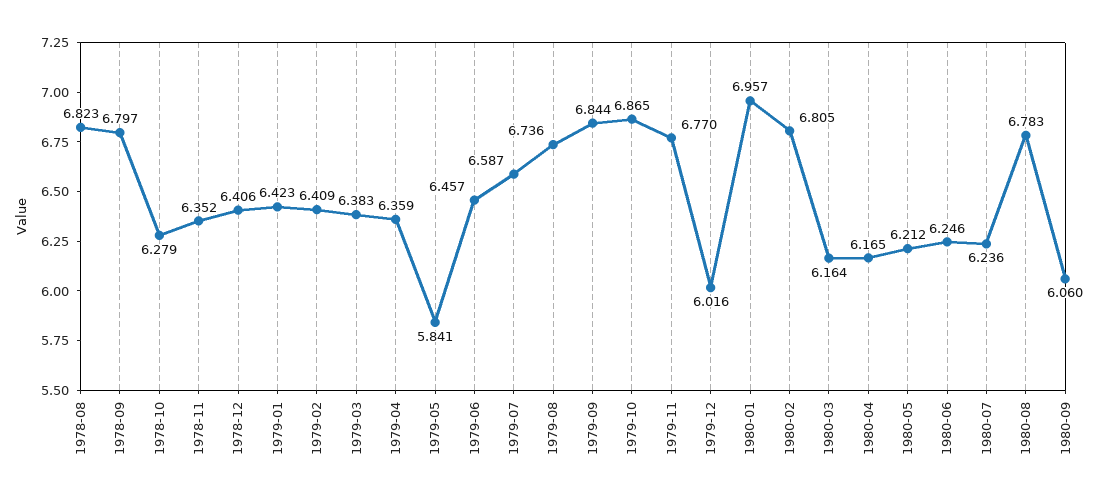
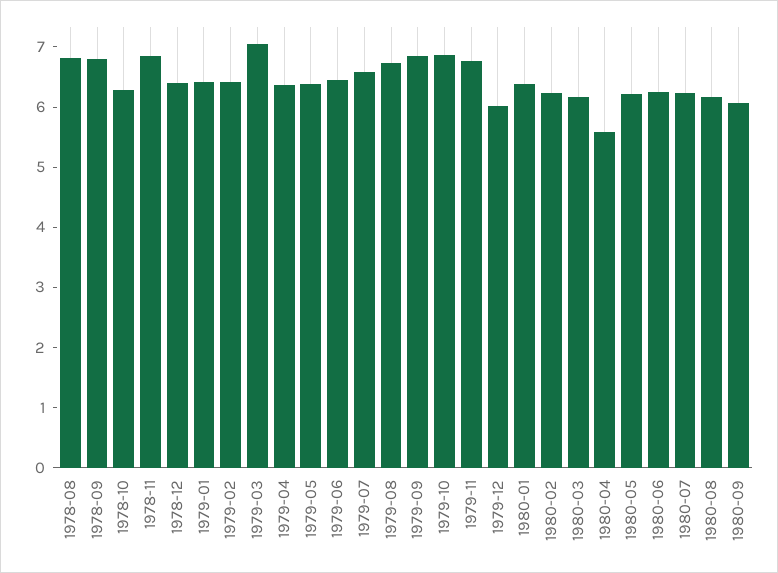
  {
    "1978-08": 6.823,
    "1978-09": 6.797,
    "1978-10": 6.279,
-   "1978-11": 6.352,
+   "1978-11": 6.8,
    "1978-12": 6.406,
    "1979-01": 6.423,
    "1979-02": 6.409,
-   "1979-03": 6.383,
+   "1979-03": 7,
    "1979-04": 6.359,
-   "1979-05": 5.841,
+   "1979-05": 6.4,
    "1979-06": 6.457,
    "1979-07": 6.587,
    "1979-08": 6.736,
    "1979-09": 6.844,
    "1979-10": 6.865,
    "1979-11": 6.77,
    "1979-12": 6.016,
-   "1980-01": 6.957,
+   "1980-01": 6.4,
-   "1980-02": 6.805,
+   "1980-02": 6.2,
    "1980-03": 6.164,
-   "1980-04": 6.165,
+   "1980-04": 5.6,
    "1980-05": 6.212,
    "1980-06": 6.246,
    "1980-07": 6.236,
-   "1980-08": 6.783,
+   "1980-08": 6.2,
    "1980-09": 6.06
  }

